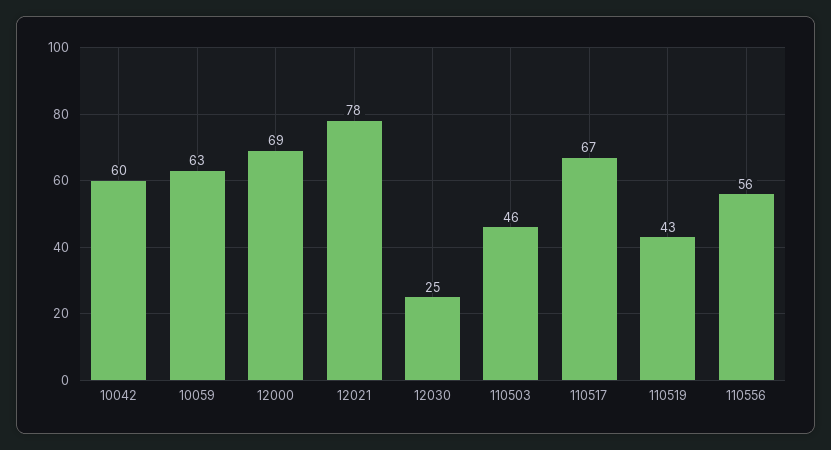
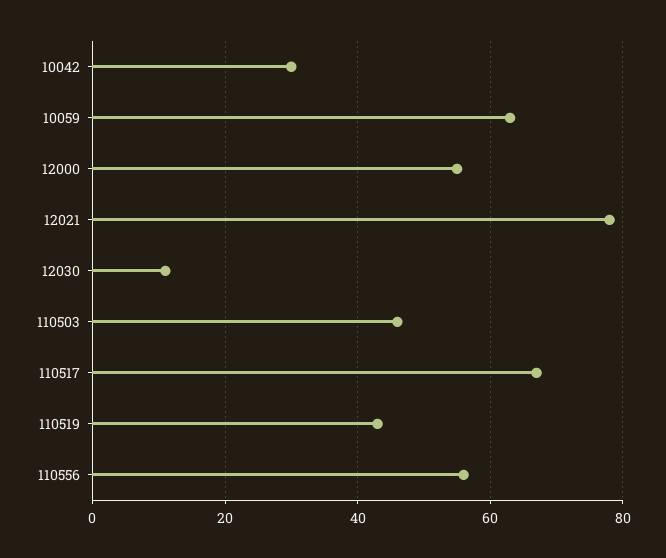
  {
-   "10042": 60,
+   "10042": 30,
    "10059": 63,
-   "12000": 69,
+   "12000": 55,
    "12021": 78,
-   "12030": 25,
+   "12030": 10,
    "110503": 46,
    "110517": 67,
    "110519": 43,
    "110556": 56
  }

